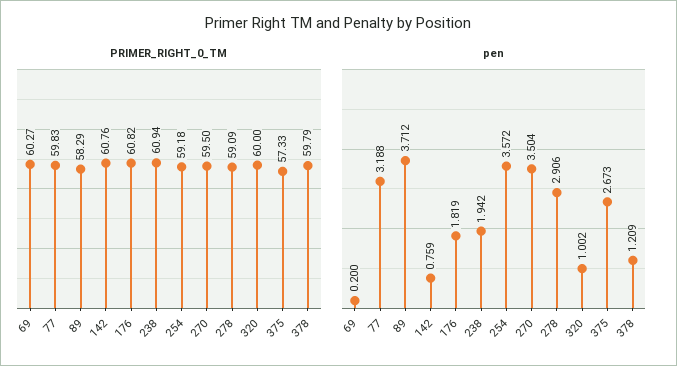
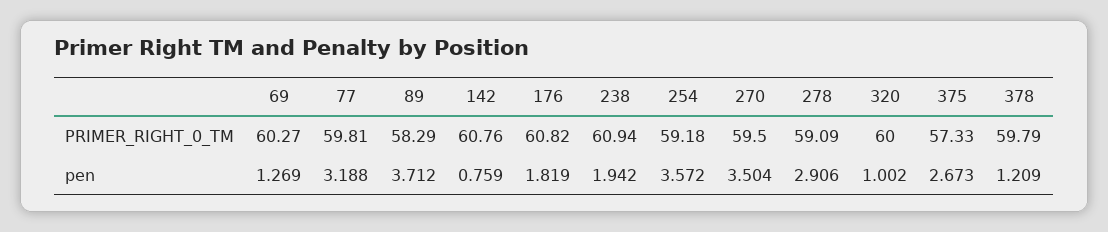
  {
    "PRIMER_RIGHT_0_TM": {
      "69": 60.27,
-     "77": 59.83,
+     "77": 59.81,
      "89": 58.29,
      "142": 60.76,
      "176": 60.82,
      "238": 60.94,
      "254": 59.18,
      "270": 59.5,
      "278": 59.09,
      "320": 60,
      "375": 57.33,
      "378": 59.79
    },
    "pen": {
-     "69": 0.2,
+     "69": 1.269,
      "77": 3.188,
      "89": 3.712,
      "142": 0.759,
      "176": 1.819,
      "238": 1.942,
      "254": 3.572,
      "270": 3.504,
      "278": 2.906,
      "320": 1.002,
      "375": 2.673,
      "378": 1.209
    }
  }

